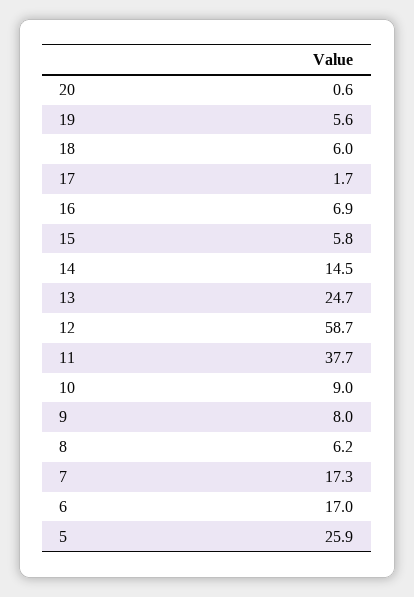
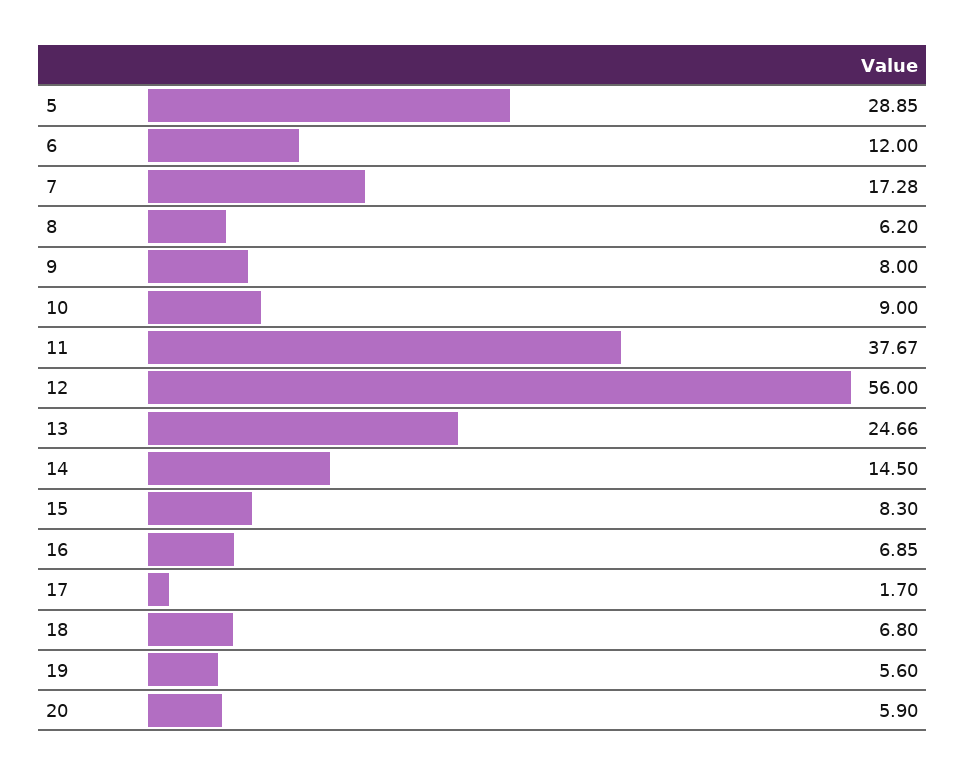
  {
-   "20": 0.6,
+   "20": 5.9,
    "19": 5.6,
-   "18": 6,
+   "18": 6.8,
    "17": 1.7,
    "16": 6.85,
-   "15": 5.8,
+   "15": 8.3,
    "14": 14.5,
    "13": 24.66,
-   "12": 58.7,
+   "12": 56,
    "11": 37.67,
    "10": 9,
    "9": 8,
    "8": 6.2,
    "7": 17.28,
-   "6": 17,
+   "6": 12,
-   "5": 25.9
+   "5": 28.85
  }

